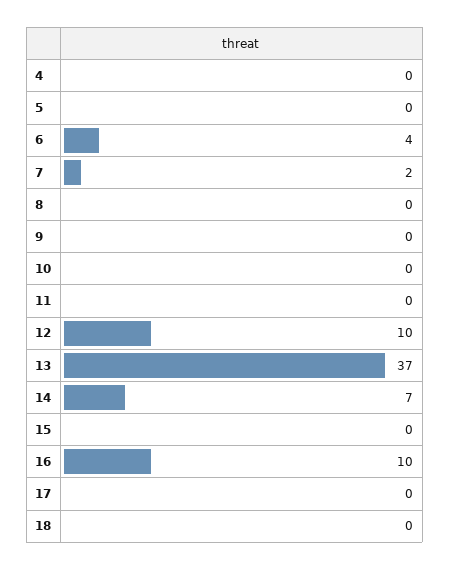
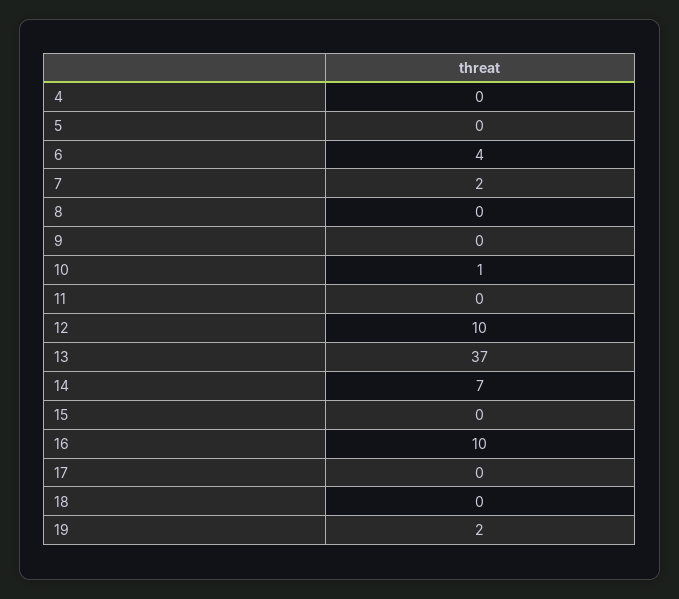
  {
    "4": 0,
    "5": 0,
    "6": 4,
    "7": 2,
    "8": 0,
    "9": 0,
-   "10": 0,
+   "10": 1,
    "11": 0,
    "12": 10,
    "13": 37,
    "14": 7,
    "15": 0,
    "16": 10,
    "17": 0,
-   "18": 0
+   "18": 0,
+   "19": 2
  }

